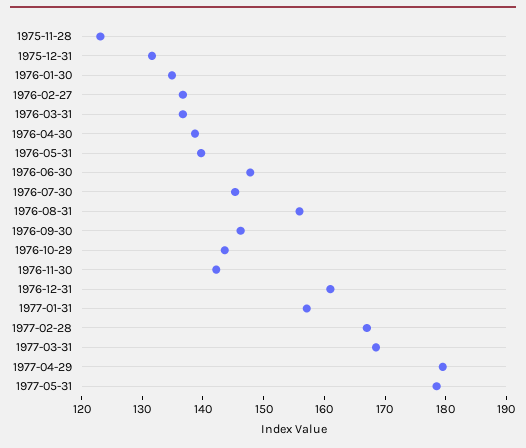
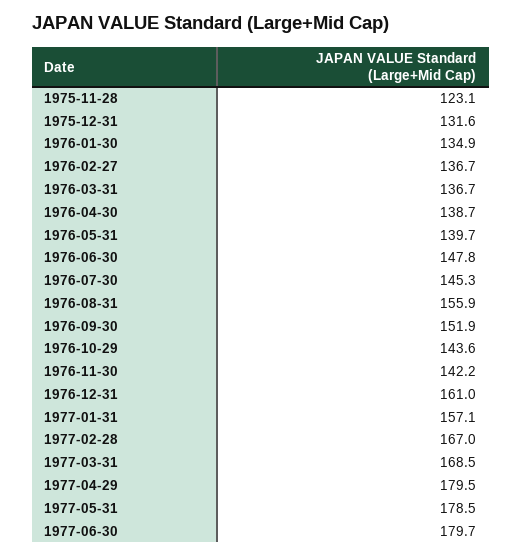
  {
    "1975-11-28": 123.1,
    "1975-12-31": 131.6,
    "1976-01-30": 134.9,
    "1976-02-27": 136.7,
    "1976-03-31": 136.7,
    "1976-04-30": 138.7,
    "1976-05-31": 139.7,
    "1976-06-30": 147.8,
    "1976-07-30": 145.3,
    "1976-08-31": 155.9,
-   "1976-09-30": 146,
+   "1976-09-30": 151.9,
    "1976-10-29": 143.6,
    "1976-11-30": 142.2,
    "1976-12-31": 161,
    "1977-01-31": 157.1,
    "1977-02-28": 167,
    "1977-03-31": 168.5,
    "1977-04-29": 179.5,
-   "1977-05-31": 178.5
+   "1977-05-31": 178.5,
+   "1977-06-30": 179.7
  }

